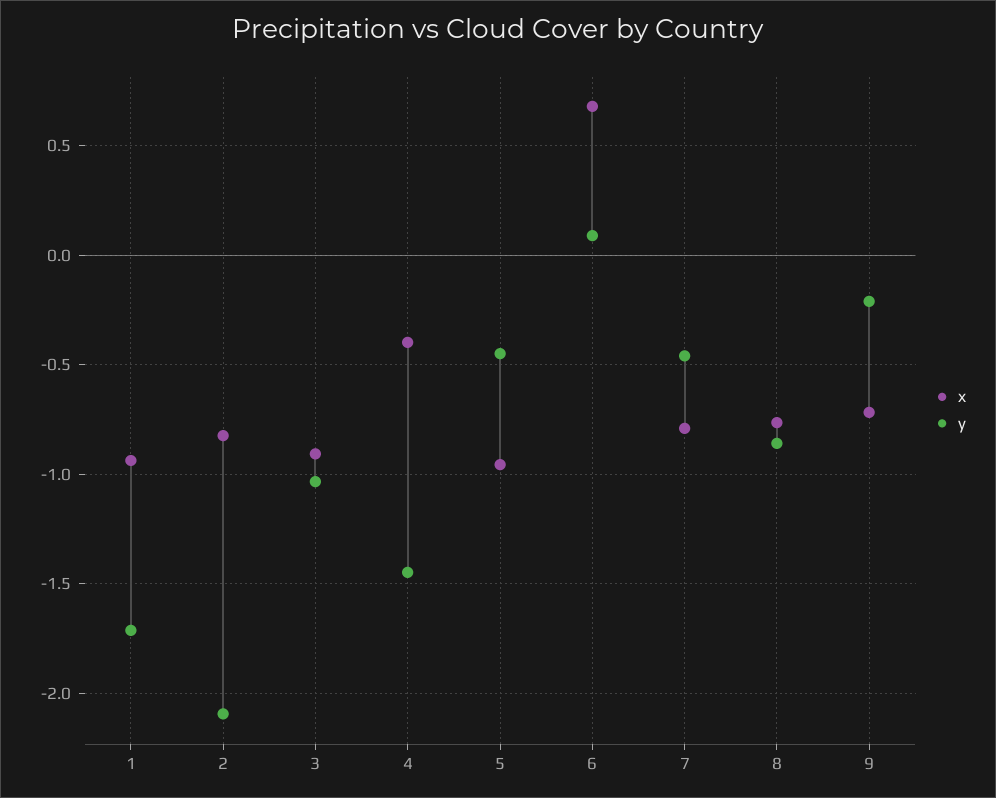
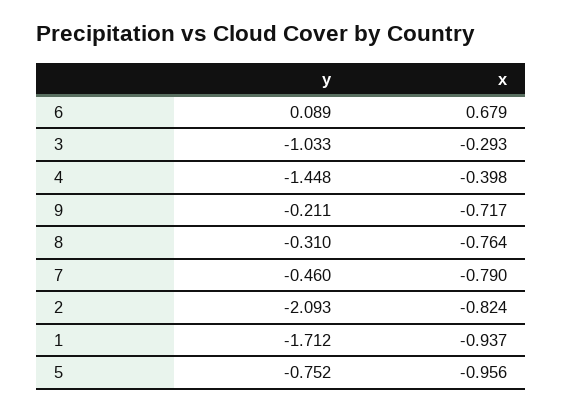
  {
    "x": {
      "1": -0.937,
      "2": -0.824,
-     "3": -0.9,
+     "3": -0.293,
      "4": -0.398,
      "5": -0.956,
      "6": 0.679,
      "7": -0.79,
      "8": -0.764,
      "9": -0.717
    },
    "y": {
      "1": -1.712,
      "2": -2.093,
      "3": -1.033,
      "4": -1.448,
-     "5": -0.45,
+     "5": -0.752,
      "6": 0.089,
      "7": -0.46,
-     "8": -0.85,
+     "8": -0.31,
      "9": -0.211
    }
  }

